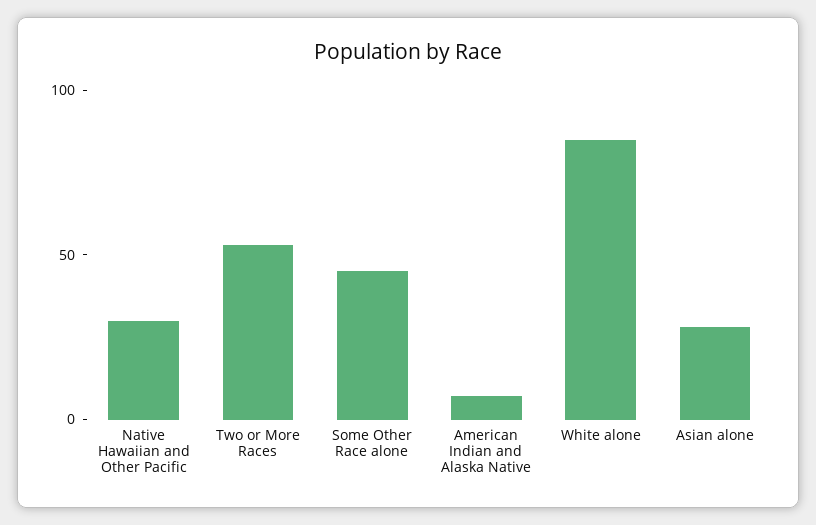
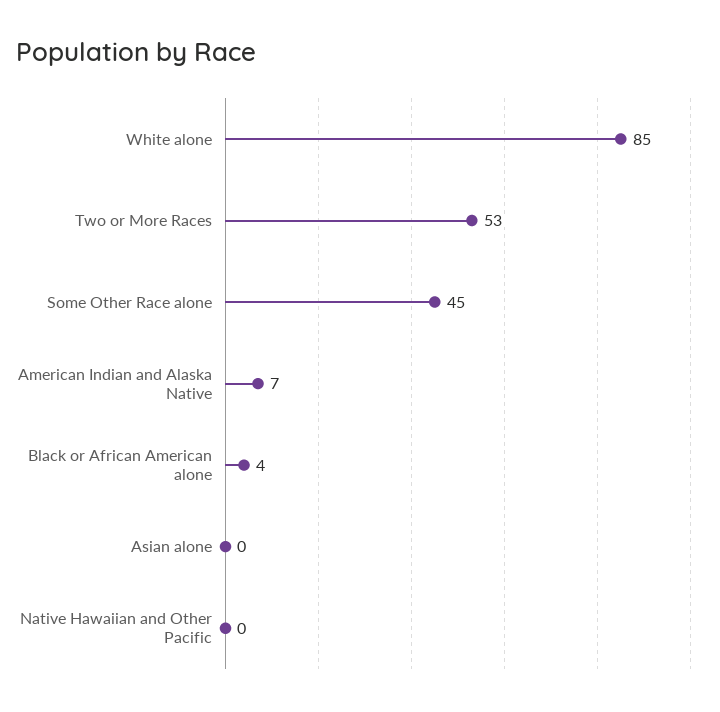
  {
-   "Native Hawaiian and Other Pacific": 30,
+   "Native Hawaiian and Other Pacific": 0,
    "Two or More Races": 53,
    "Some Other Race alone": 45,
    "American Indian and Alaska Native": 7,
    "White alone": 85,
-   "Asian alone": 30
+   "Asian alone": 0,
+   "Black or African American alone": 4
  }

